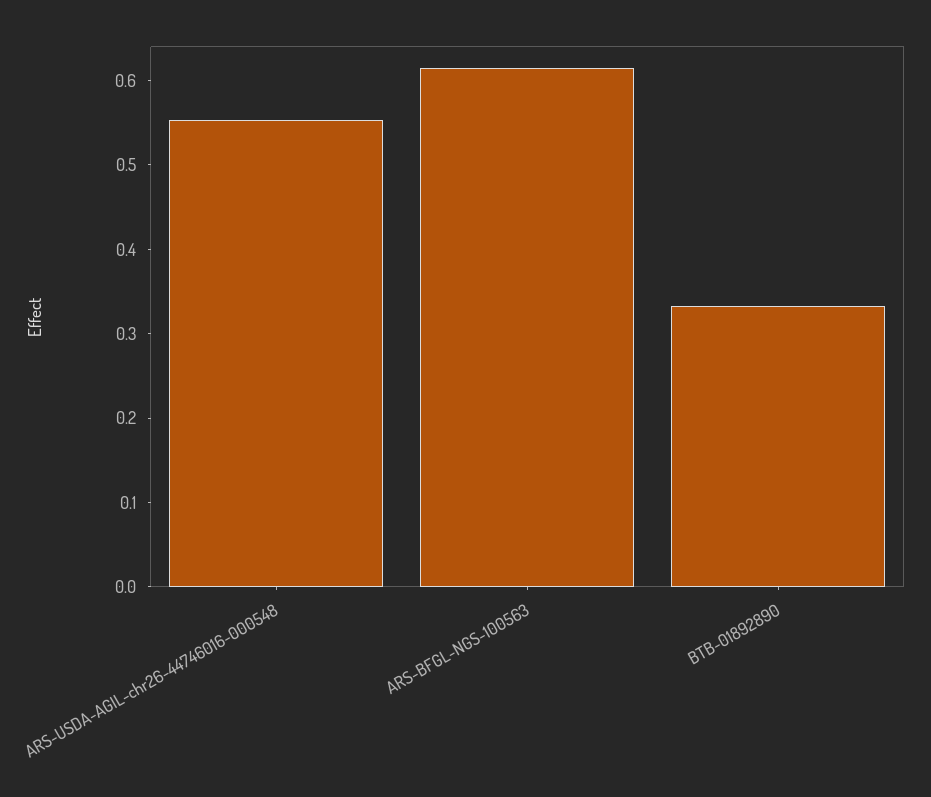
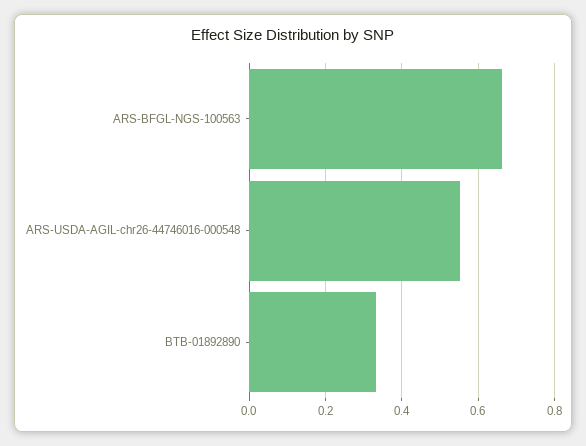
  {
    "ARS-USDA-AGIL-chr26-44746016-000548": 0.56,
-   "ARS-BFGL-NGS-100563": 0.62,
+   "ARS-BFGL-NGS-100563": 0.66,
    "BTB-01892890": 0.34
  }

